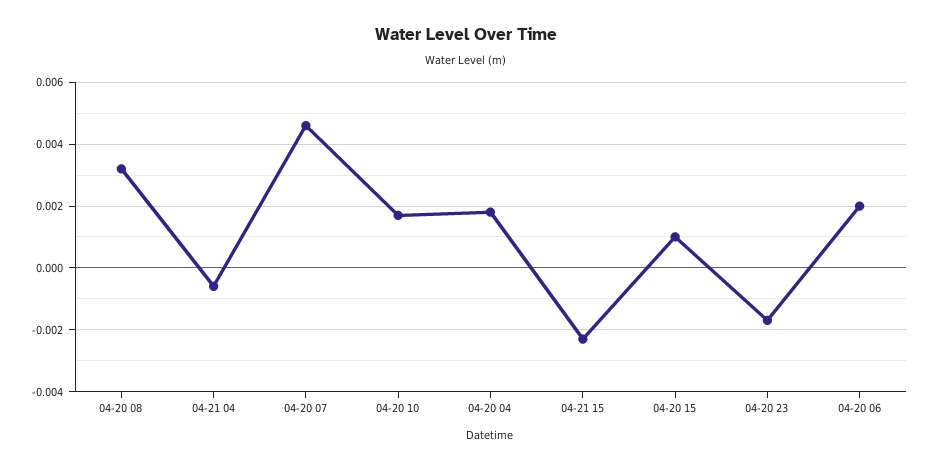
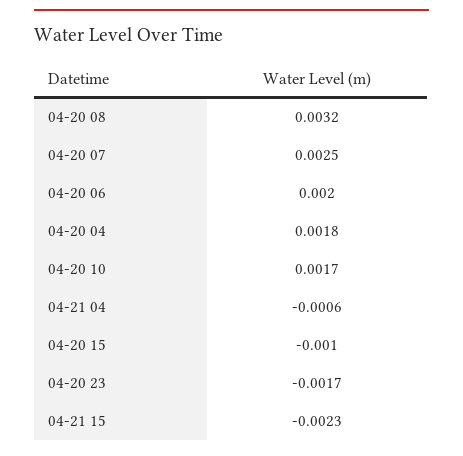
  {
    "04-20 08": 0.0032,
    "04-21 04": -0.0006,
-   "04-20 07": 0.0045,
+   "04-20 07": 0.0025,
    "04-20 10": 0.0017,
    "04-20 04": 0.0018,
    "04-21 15": -0.0023,
-   "04-20 15": 0.001,
+   "04-20 15": -0.001,
    "04-20 23": -0.0017,
    "04-20 06": 0.002
  }

